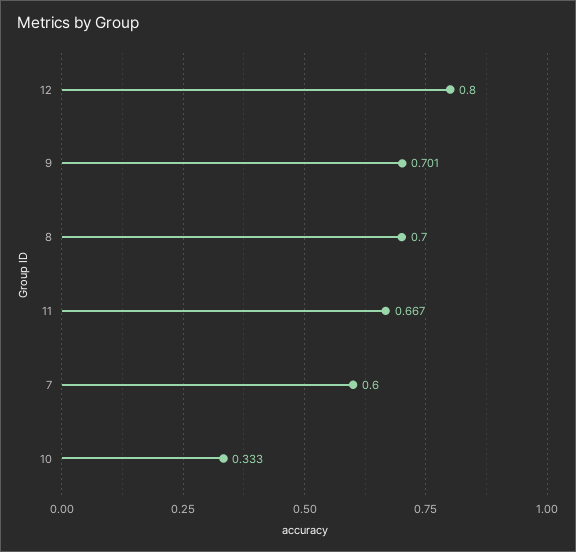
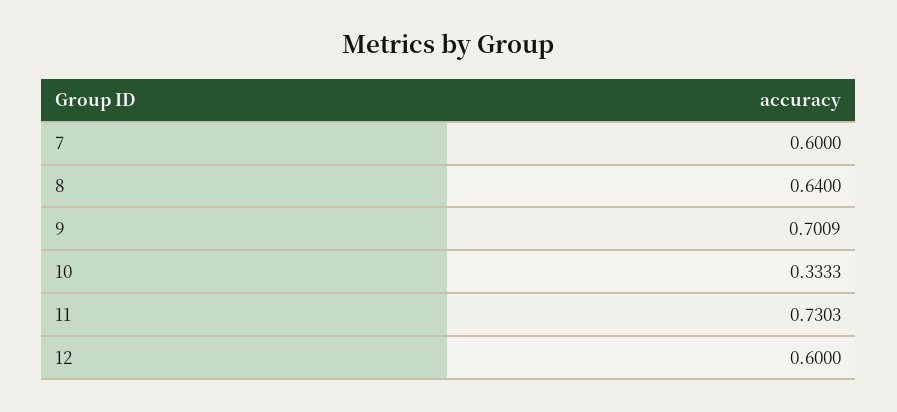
  {
-   "12": 0.8,
+   "12": 0.6,
    "9": 0.7009,
-   "8": 0.7,
+   "8": 0.64,
-   "11": 0.667,
+   "11": 0.7303,
    "7": 0.6,
    "10": 0.3333
  }

